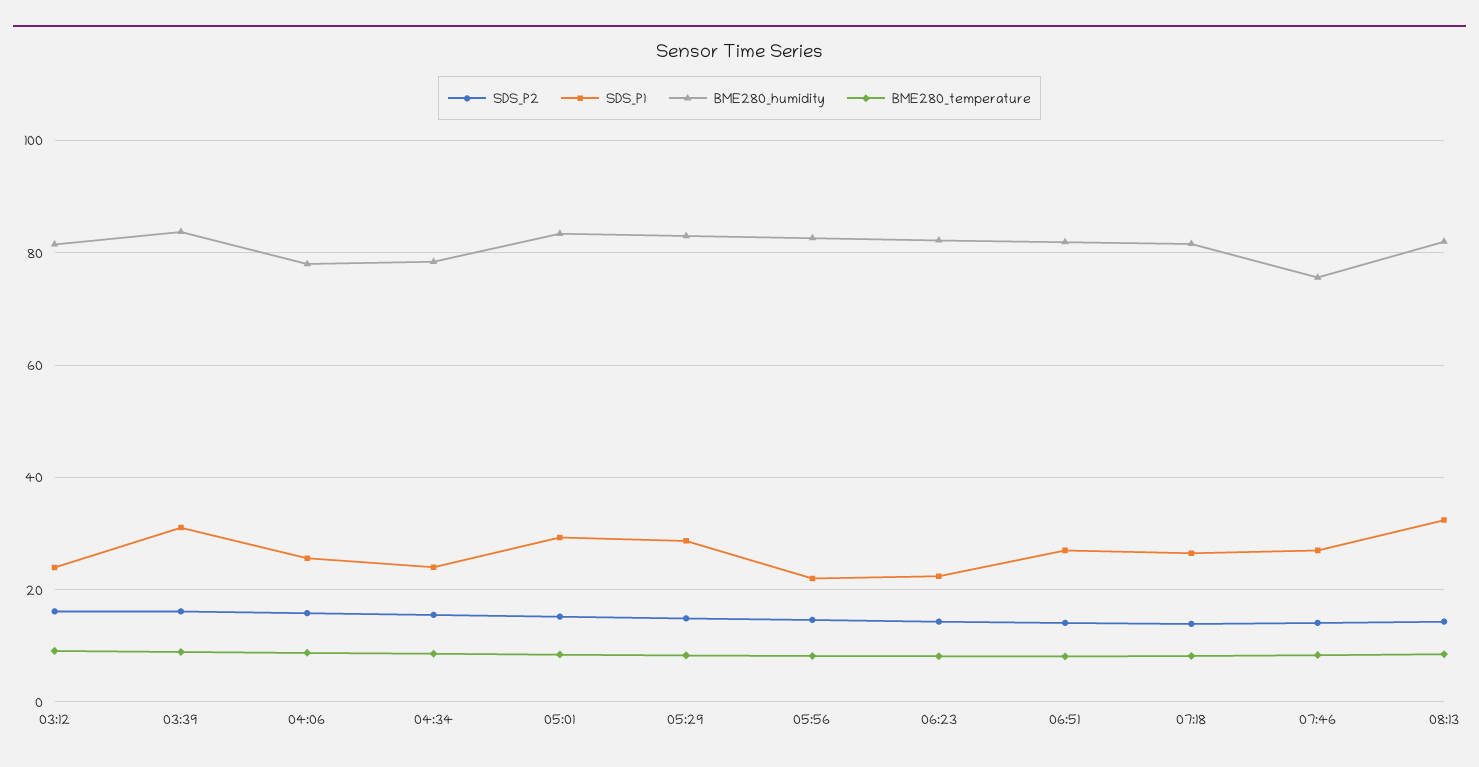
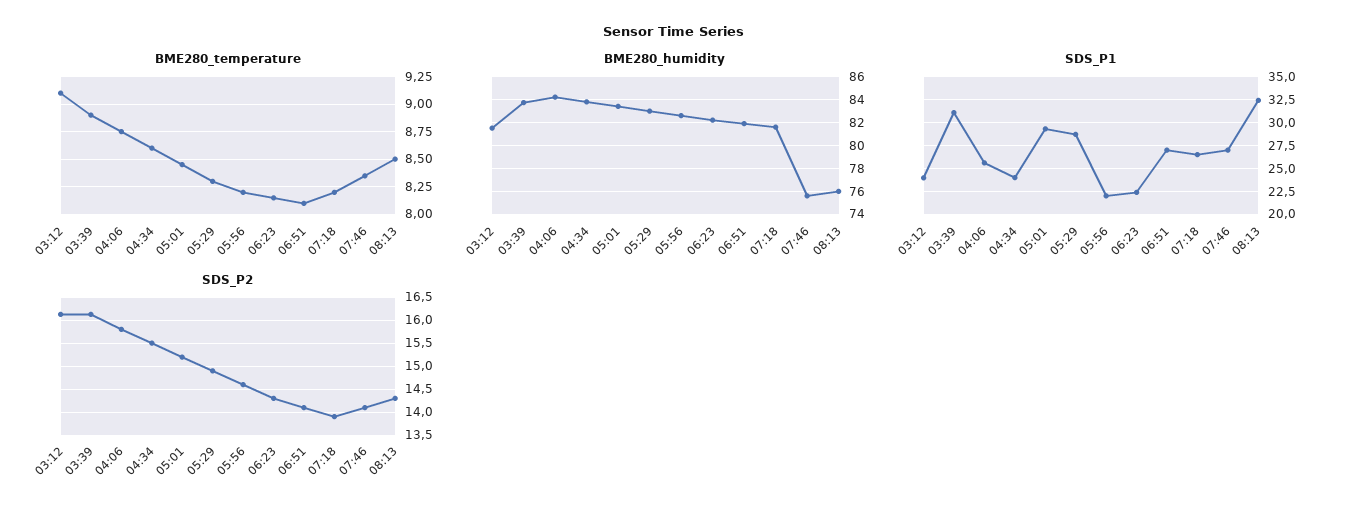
  {
    "SDS_P2": {
      "03:12": 16.25,
      "03:39": 16.25,
      "04:06": 15.75,
      "04:34": 15.5,
      "05:01": 15.25,
      "05:29": 15,
      "05:56": 14.5,
      "06:23": 14.25,
      "06:51": 14,
      "07:18": 14,
      "07:46": 14,
      "08:13": 14.25
    },
    "SDS_P1": {
      "03:12": 24,
      "03:39": 32,
      "04:06": 26,
      "04:34": 24,
      "05:01": 30,
      "05:29": 28,
      "05:56": 22,
      "06:23": 22,
      "06:51": 28,
      "07:18": 26,
      "07:46": 28,
      "08:13": 32
    },
    "BME280_humidity": {
      "03:12": 82,
      "03:39": 84,
-     "04:06": 78,
+     "04:06": 84,
-     "04:34": 78,
+     "04:34": 84,
      "05:01": 83,
      "05:29": 83,
      "05:56": 83,
      "06:23": 82,
      "06:51": 82,
      "07:18": 82,
      "07:46": 76,
-     "08:13": 82
+     "08:13": 76
    },
    "BME280_temperature": {
      "03:12": 9,
      "03:39": 9,
      "04:06": 8.75,
      "04:34": 8.5,
      "05:01": 8.5,
      "05:29": 8.25,
      "05:56": 8.25,
      "06:23": 8.25,
      "06:51": 8,
      "07:18": 8.25,
      "07:46": 8.25,
      "08:13": 8.5
    }
  }

